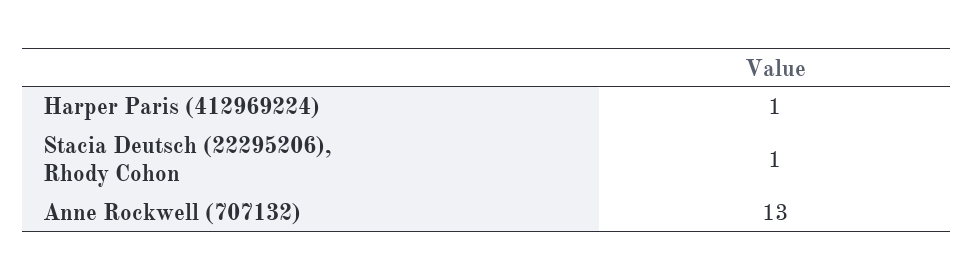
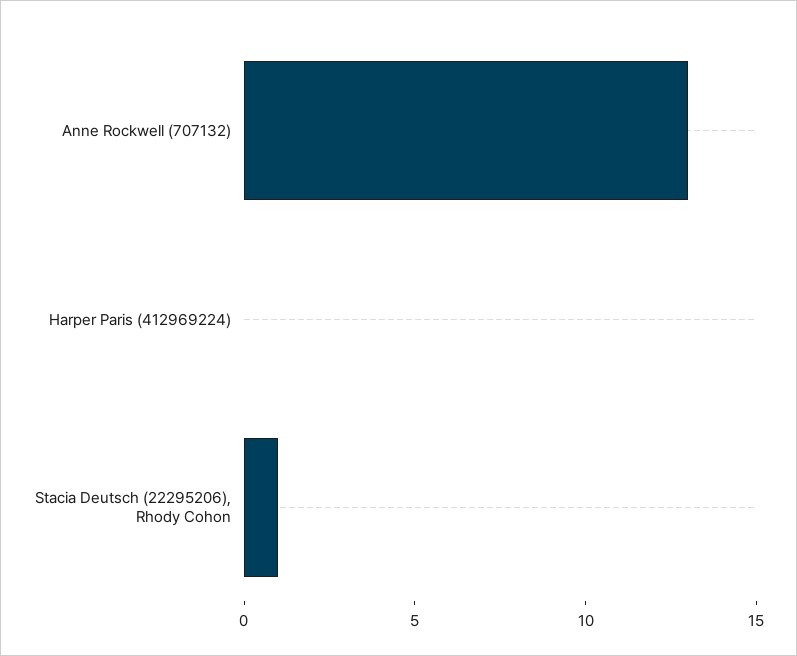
  {
-   "Harper Paris (412969224)": 1,
+   "Harper Paris (412969224)": 0,
    "Stacia Deutsch (22295206), Rhody Cohon": 1,
    "Anne Rockwell (707132)": 13
  }

